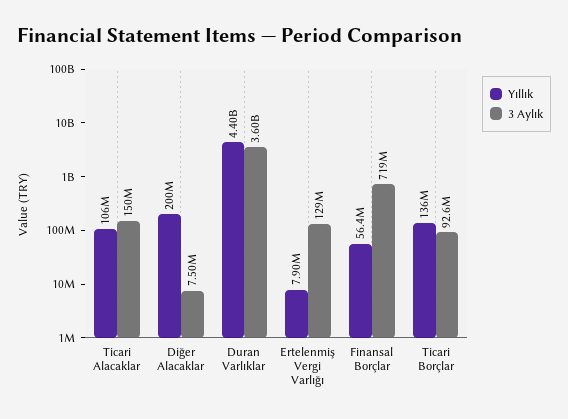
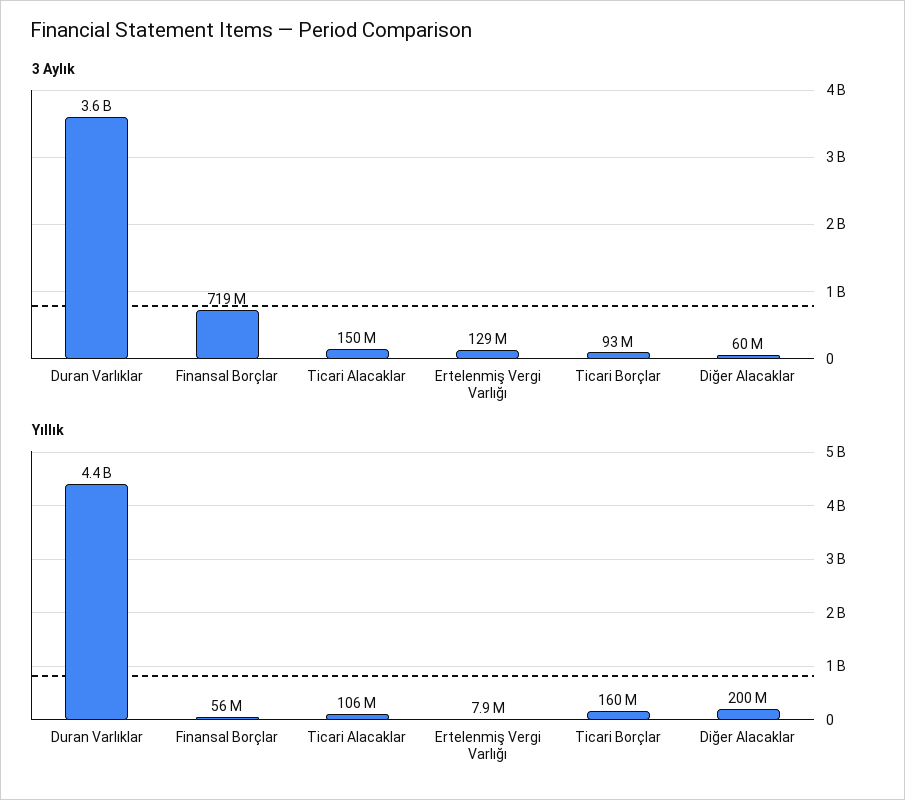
  {
    "Yıllık": {
      "Ticari Alacaklar": 106000000,
      "Diğer Alacaklar": 200000000,
      "Duran Varlıklar": 4400000000,
      "Ertelenmiş Vergi Varlığı": 7900000,
      "Finansal Borçlar": 56400000,
-     "Ticari Borçlar": 136000000
+     "Ticari Borçlar": 160000000
    },
    "3 Aylık": {
      "Ticari Alacaklar": 150000000,
-     "Diğer Alacaklar": 7500000,
+     "Diğer Alacaklar": 60000000,
      "Duran Varlıklar": 3600000000,
      "Ertelenmiş Vergi Varlığı": 129000000,
      "Finansal Borçlar": 719000000,
      "Ticari Borçlar": 92600000
    }
  }

